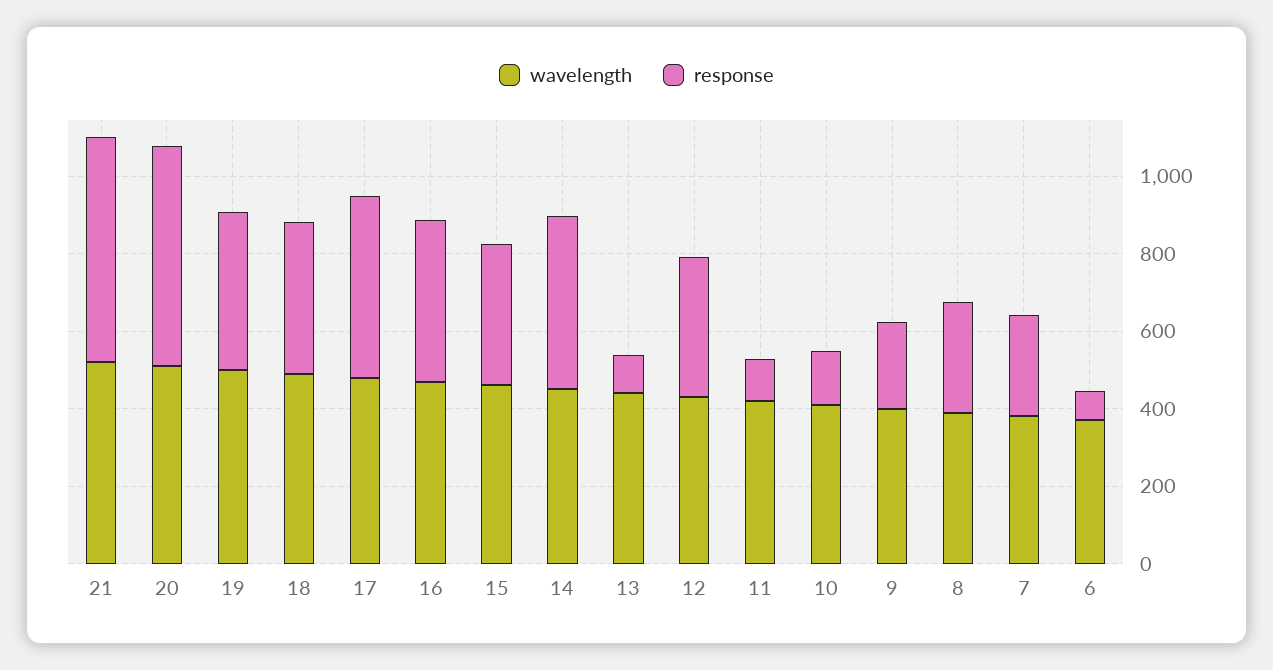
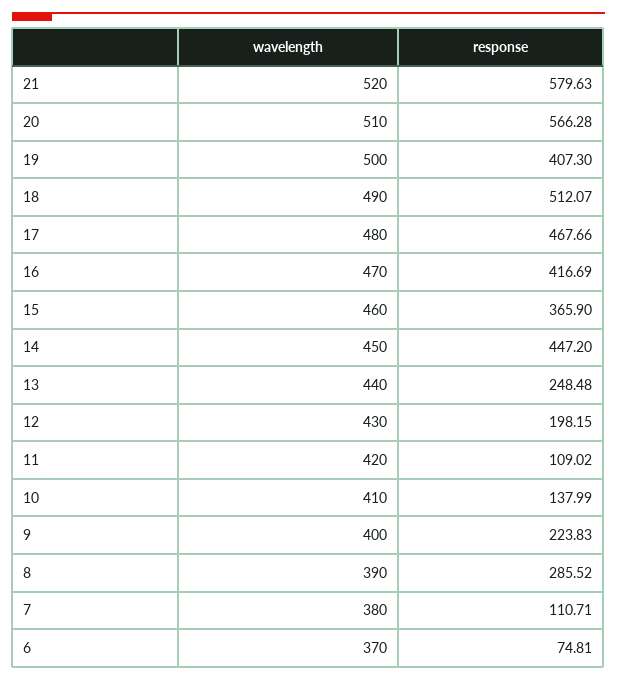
  {
    "wavelength": {
      "21": 520,
      "20": 510,
      "19": 500,
      "18": 490,
      "17": 480,
      "16": 470,
      "15": 460,
      "14": 450,
      "13": 440,
      "12": 430,
      "11": 420,
      "10": 410,
      "9": 400,
      "8": 390,
      "7": 380,
      "6": 370
    },
    "response": {
      "21": 579.63,
      "20": 566.28,
      "19": 407.3,
-     "18": 400,
+     "18": 512.07,
      "17": 467.66,
      "16": 416.69,
      "15": 365.9,
      "14": 447.2,
-     "13": 100,
+     "13": 248.48,
-     "12": 350,
+     "12": 198.15,
      "11": 109.02,
      "10": 137.99,
      "9": 223.83,
      "8": 285.52,
-     "7": 250,
+     "7": 110.71,
      "6": 74.81
    }
  }

